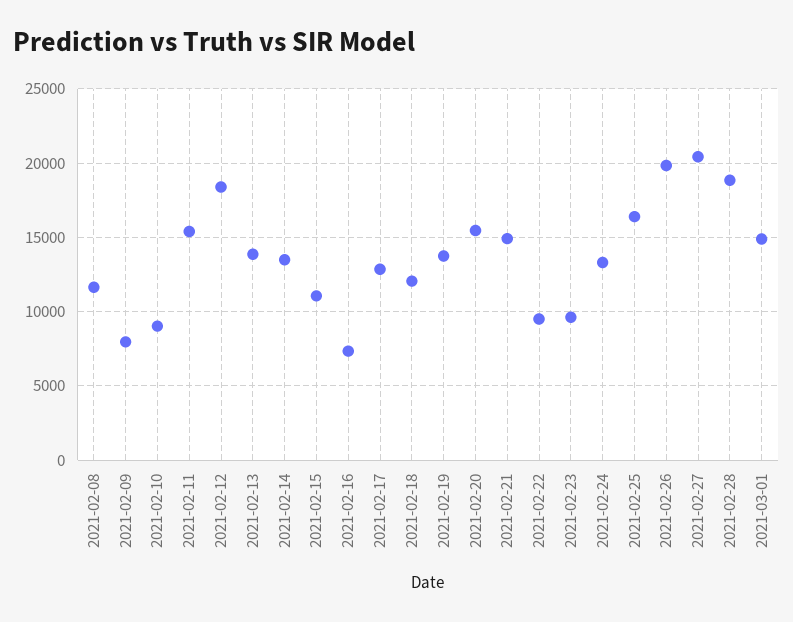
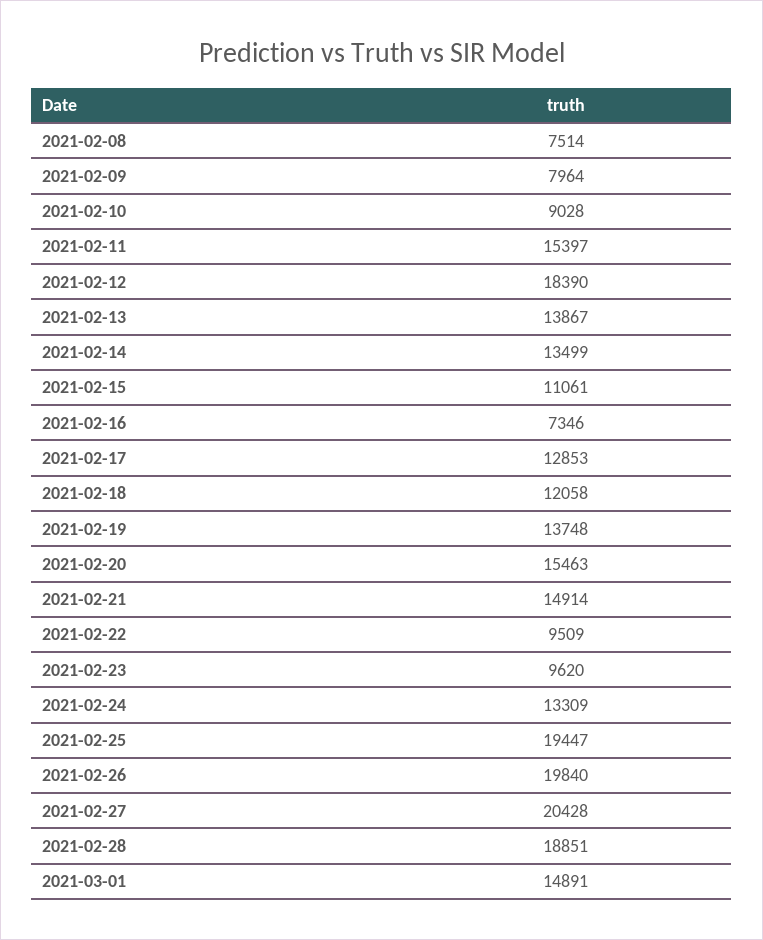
  {
-   "2021-02-08": 11500,
+   "2021-02-08": 7514,
    "2021-02-09": 7964,
    "2021-02-10": 9028,
    "2021-02-11": 15397,
    "2021-02-12": 18390,
    "2021-02-13": 13867,
    "2021-02-14": 13499,
    "2021-02-15": 11061,
    "2021-02-16": 7346,
    "2021-02-17": 12853,
    "2021-02-18": 12058,
    "2021-02-19": 13748,
    "2021-02-20": 15463,
    "2021-02-21": 14914,
    "2021-02-22": 9509,
    "2021-02-23": 9620,
    "2021-02-24": 13309,
-   "2021-02-25": 16500,
+   "2021-02-25": 19447,
    "2021-02-26": 19840,
    "2021-02-27": 20428,
    "2021-02-28": 18851,
    "2021-03-01": 14891
  }

